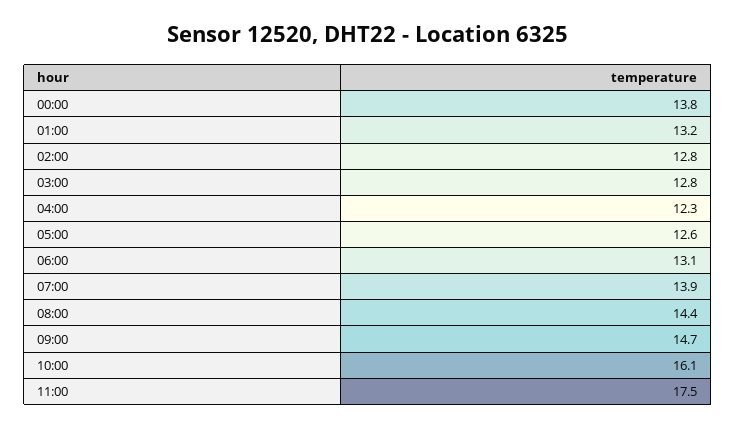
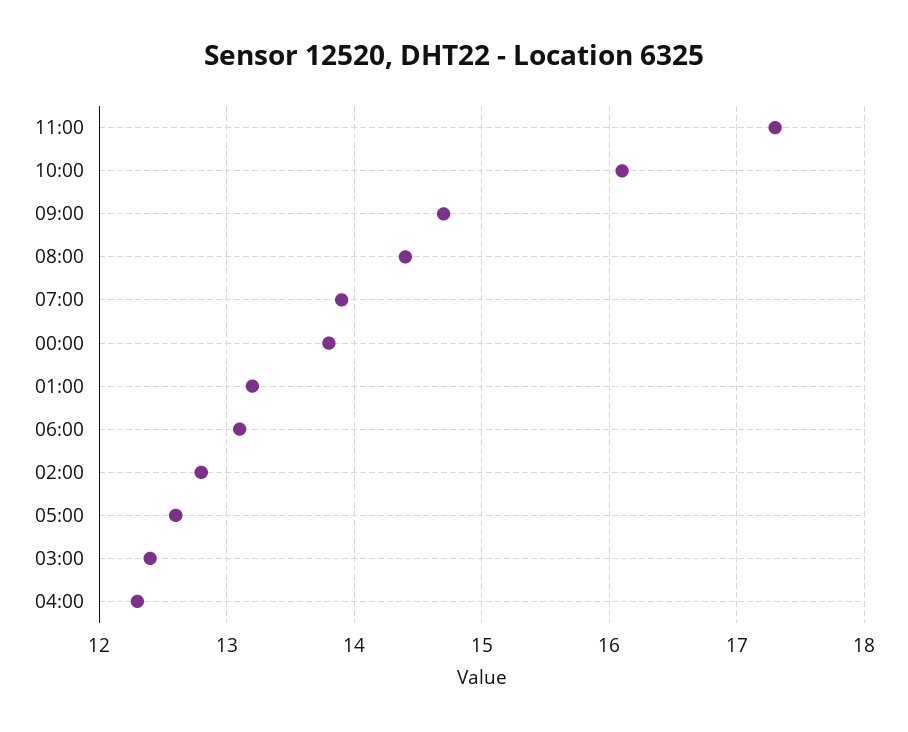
  {
    "00:00": 13.8,
    "01:00": 13.2,
    "02:00": 12.8,
-   "03:00": 12.8,
+   "03:00": 12.4,
    "04:00": 12.3,
    "05:00": 12.6,
    "06:00": 13.1,
    "07:00": 13.9,
    "08:00": 14.4,
    "09:00": 14.7,
    "10:00": 16.1,
-   "11:00": 17.5
+   "11:00": 17.3
  }

